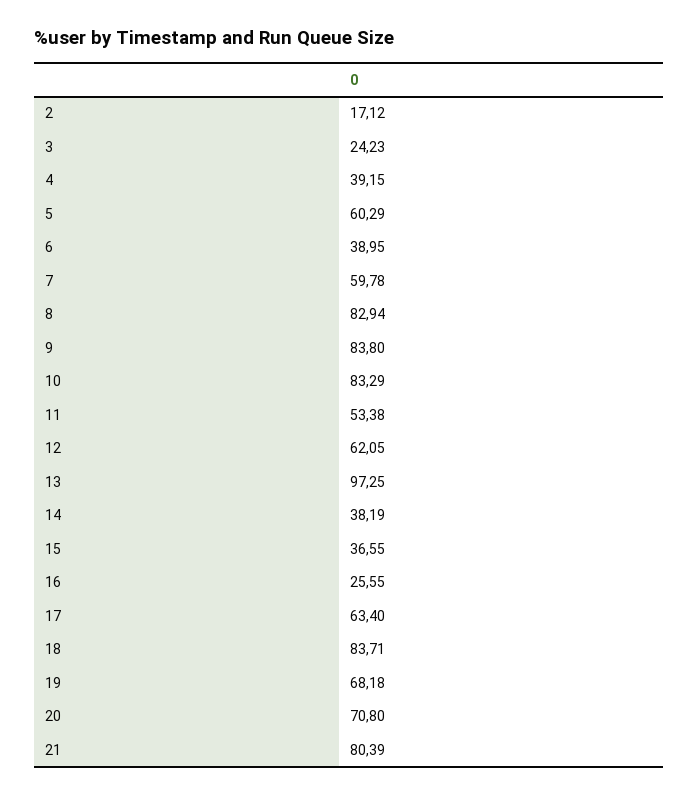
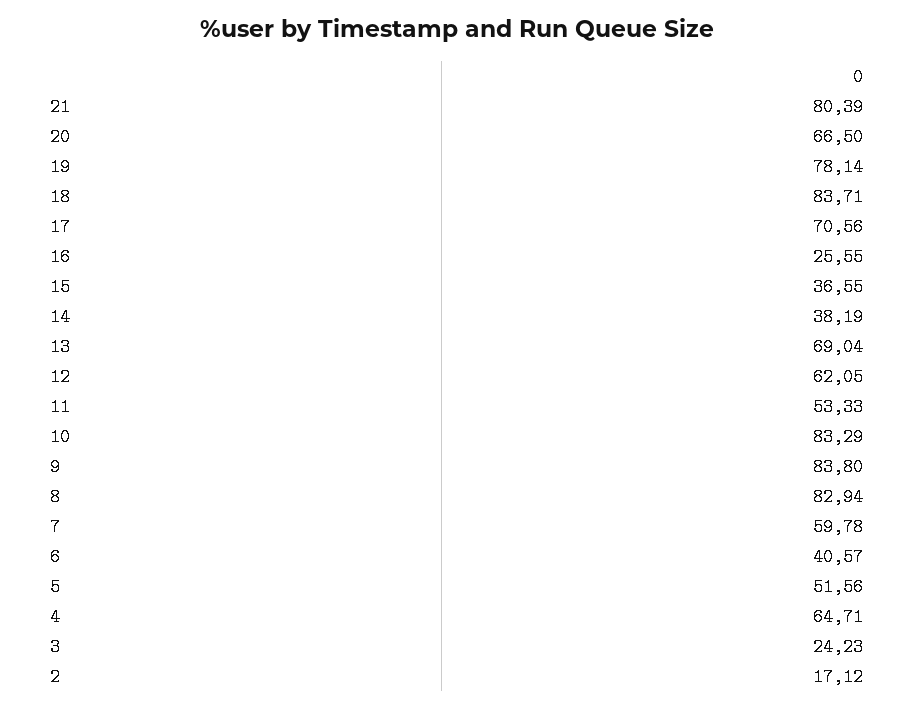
  {
    "2": 17.12,
    "3": 24.23,
-   "4": 39.15,
+   "4": 64.71,
-   "5": 60.29,
+   "5": 51.56,
-   "6": 38.95,
+   "6": 40.57,
    "7": 59.78,
    "8": 82.94,
    "9": 83.8,
    "10": 83.29,
-   "11": 53.38,
+   "11": 53.33,
    "12": 62.05,
-   "13": 97.25,
+   "13": 69.04,
    "14": 38.19,
    "15": 36.55,
    "16": 25.55,
-   "17": 63.4,
+   "17": 70.56,
    "18": 83.71,
-   "19": 68.18,
+   "19": 78.14,
-   "20": 70.8,
+   "20": 66.5,
    "21": 80.39
  }

